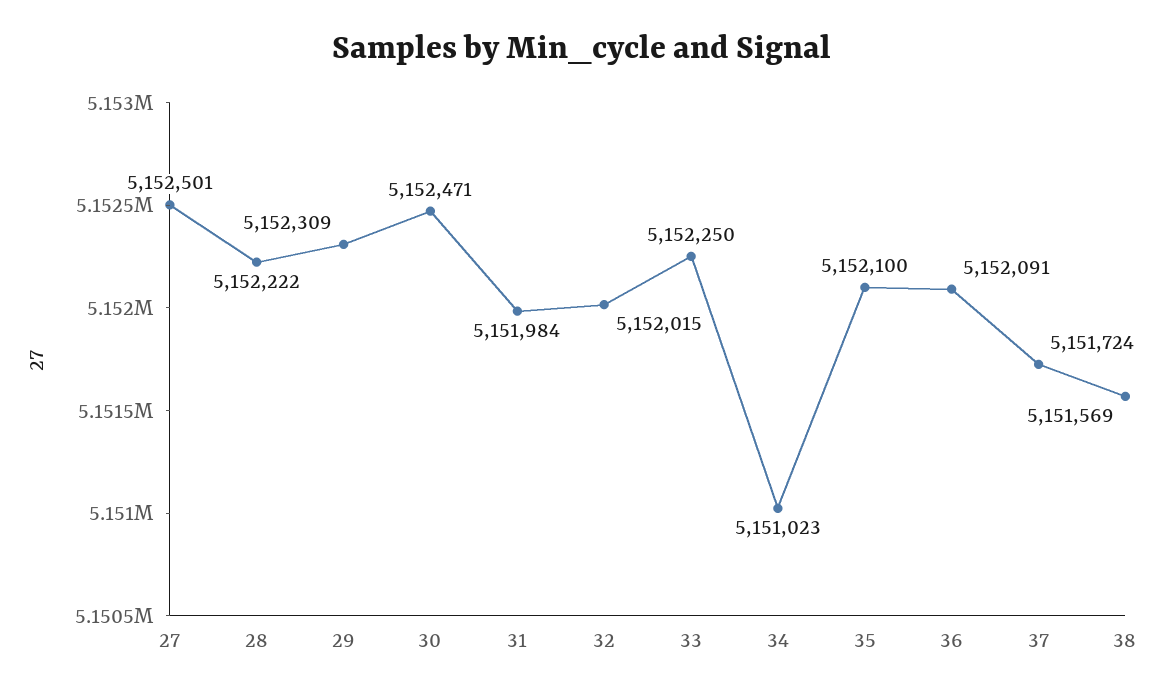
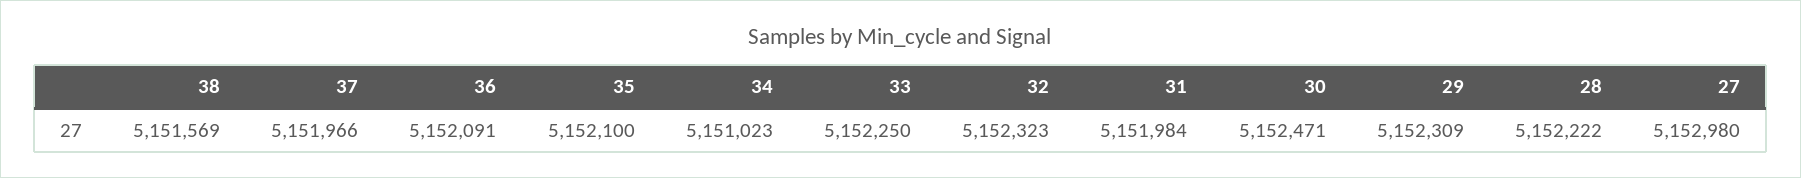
  {
-   "27": 5152501,
+   "27": 5152980,
    "28": 5152222,
    "29": 5152309,
    "30": 5152471,
    "31": 5151984,
-   "32": 5152015,
+   "32": 5152323,
    "33": 5152250,
    "34": 5151023,
    "35": 5152100,
    "36": 5152091,
-   "37": 5151724,
+   "37": 5151966,
    "38": 5151569
  }

